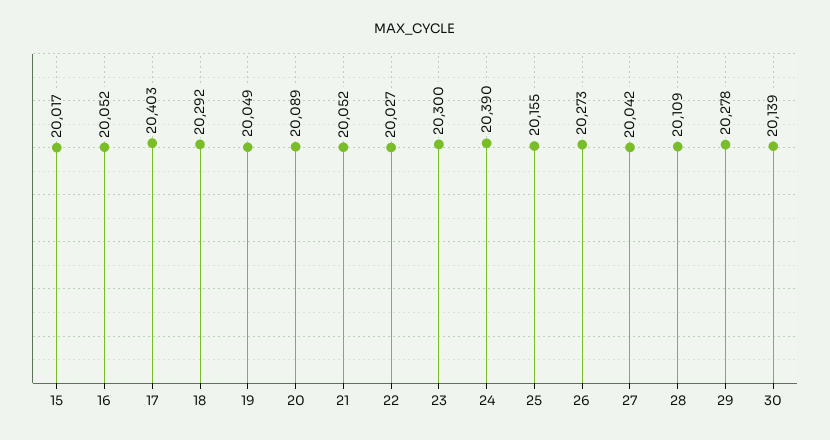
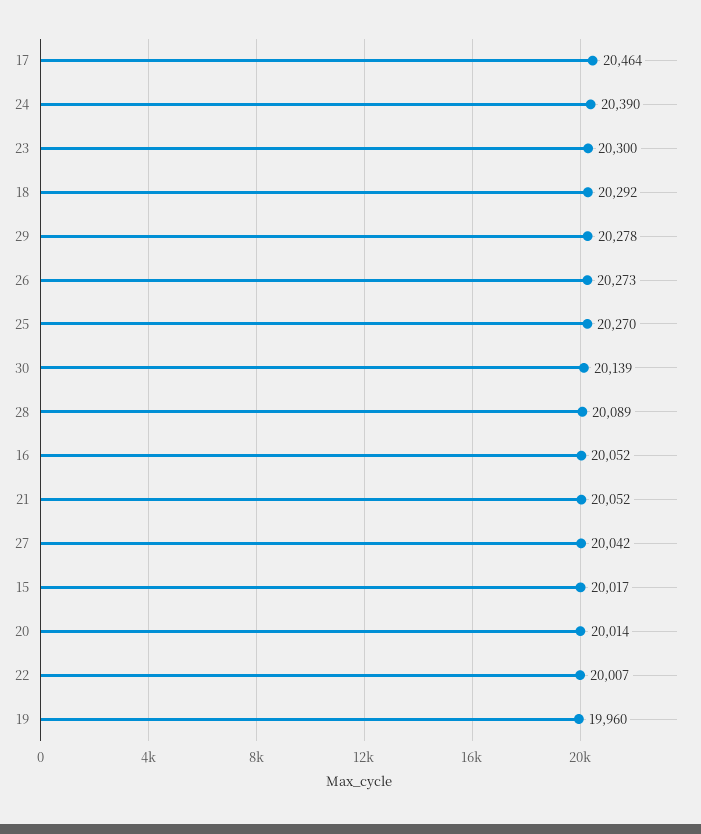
  {
    "15": 20017,
    "16": 20052,
-   "17": 20403,
+   "17": 20464,
    "18": 20292,
-   "19": 20049,
+   "19": 19960,
-   "20": 20089,
+   "20": 20014,
    "21": 20052,
-   "22": 20027,
+   "22": 20007,
    "23": 20300,
    "24": 20390,
-   "25": 20155,
+   "25": 20270,
    "26": 20273,
    "27": 20042,
-   "28": 20109,
+   "28": 20089,
    "29": 20278,
    "30": 20139
  }

